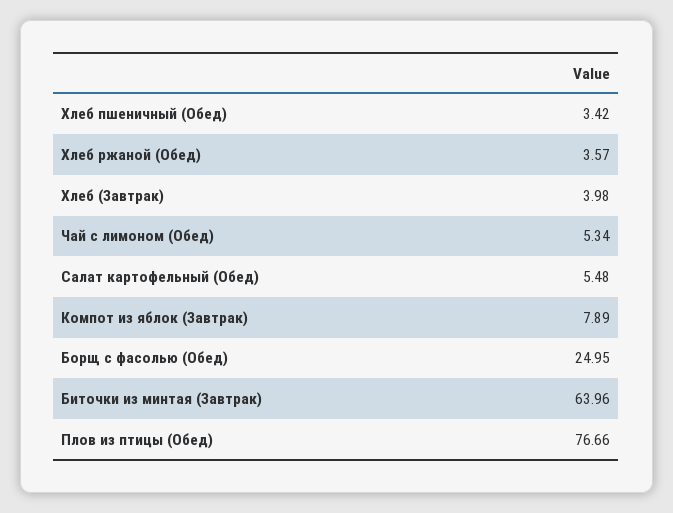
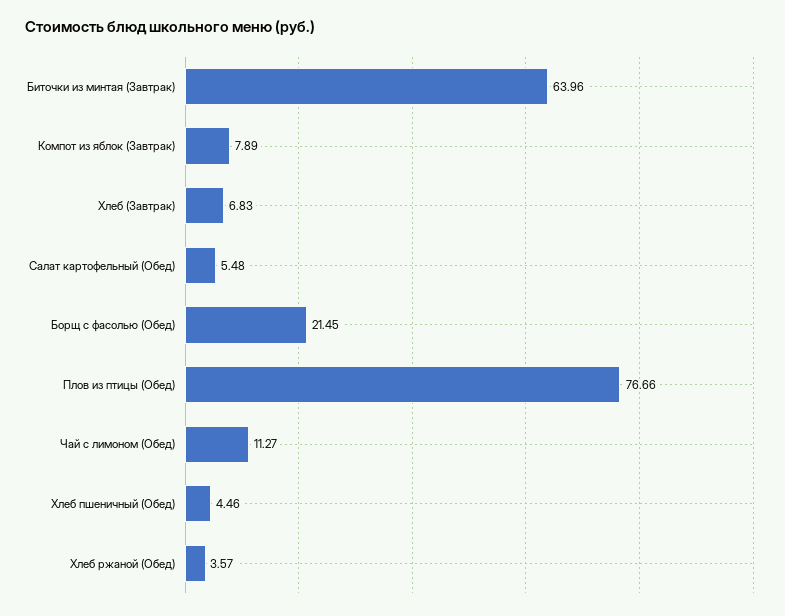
  {
-   "Хлеб пшеничный (Обед)": 3.42,
+   "Хлеб пшеничный (Обед)": 4.46,
    "Хлеб ржаной (Обед)": 3.57,
-   "Хлеб (Завтрак)": 3.98,
+   "Хлеб (Завтрак)": 6.83,
-   "Чай с лимоном (Обед)": 5.34,
+   "Чай с лимоном (Обед)": 11.27,
    "Салат картофельный (Обед)": 5.48,
    "Компот из яблок (Завтрак)": 7.89,
-   "Борщ с фасолью (Обед)": 24.95,
+   "Борщ с фасолью (Обед)": 21.45,
    "Биточки из минтая (Завтрак)": 63.96,
    "Плов из птицы (Обед)": 76.66
  }

